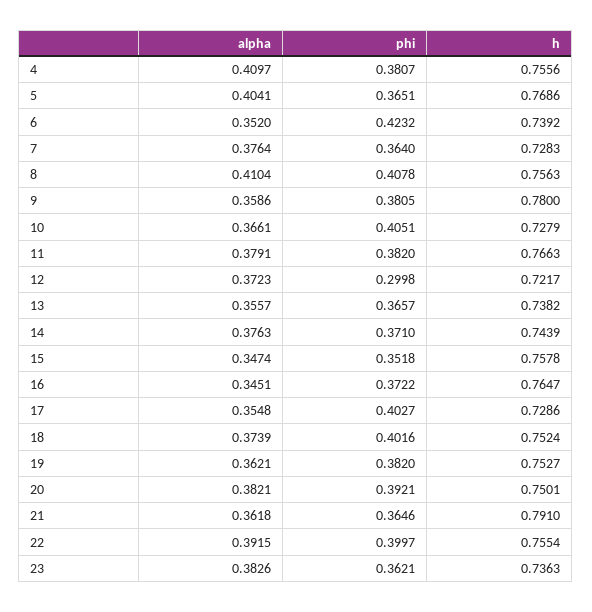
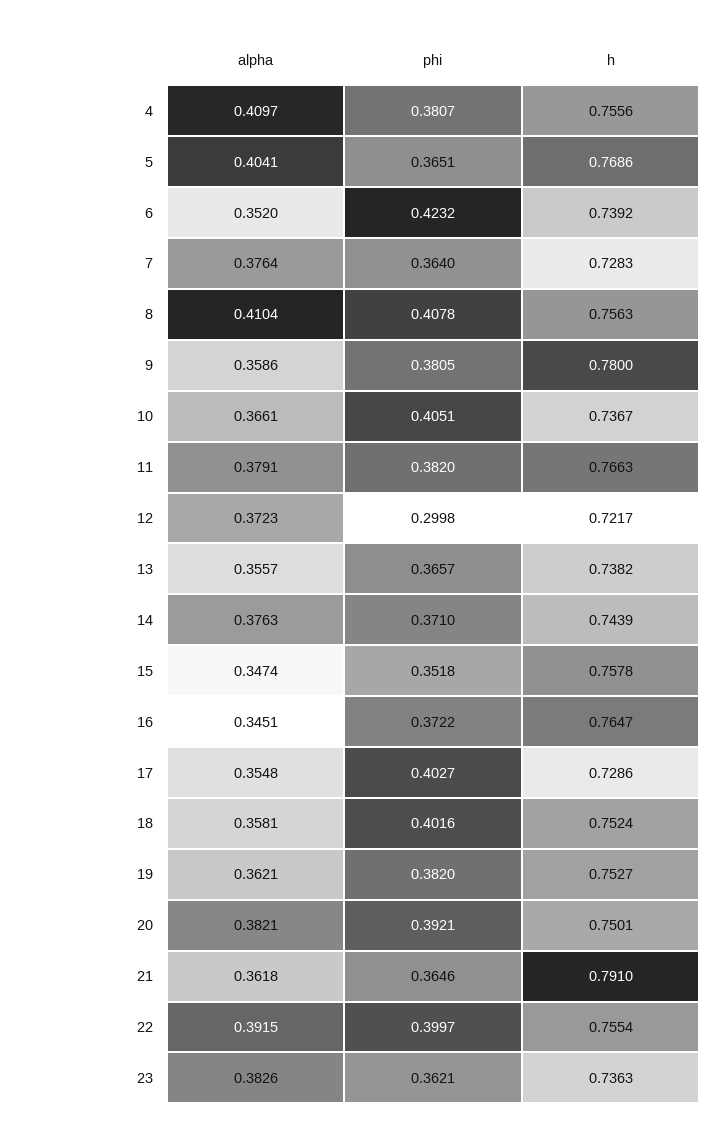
  {
    "alpha": {
      "4": 0.4097,
      "5": 0.4041,
      "6": 0.352,
      "7": 0.3764,
      "8": 0.4104,
      "9": 0.3586,
      "10": 0.3661,
      "11": 0.3791,
      "12": 0.3723,
      "13": 0.3557,
      "14": 0.3763,
      "15": 0.3474,
      "16": 0.3451,
      "17": 0.3548,
-     "18": 0.3739,
+     "18": 0.3581,
      "19": 0.3621,
      "20": 0.3821,
      "21": 0.3618,
      "22": 0.3915,
      "23": 0.3826
    },
    "phi": {
      "4": 0.3807,
      "5": 0.3651,
      "6": 0.4232,
      "7": 0.364,
      "8": 0.4078,
      "9": 0.3805,
      "10": 0.4051,
      "11": 0.382,
      "12": 0.2998,
      "13": 0.3657,
      "14": 0.371,
      "15": 0.3518,
      "16": 0.3722,
      "17": 0.4027,
      "18": 0.4016,
      "19": 0.382,
      "20": 0.3921,
      "21": 0.3646,
      "22": 0.3997,
      "23": 0.3621
    },
    "h": {
      "4": 0.7556,
      "5": 0.7686,
      "6": 0.7392,
      "7": 0.7283,
      "8": 0.7563,
      "9": 0.78,
-     "10": 0.7279,
+     "10": 0.7367,
      "11": 0.7663,
      "12": 0.7217,
      "13": 0.7382,
      "14": 0.7439,
      "15": 0.7578,
      "16": 0.7647,
      "17": 0.7286,
      "18": 0.7524,
      "19": 0.7527,
      "20": 0.7501,
      "21": 0.791,
      "22": 0.7554,
      "23": 0.7363
    }
  }

